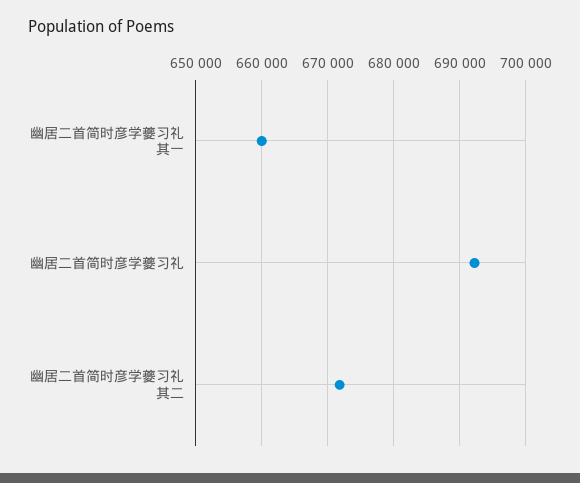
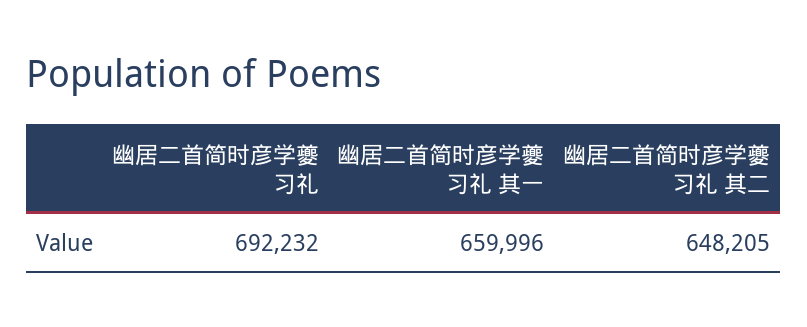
  {
    "幽居二首简时彦学夔习礼 其一": 659996,
    "幽居二首简时彦学夔习礼": 692232,
-   "幽居二首简时彦学夔习礼 其二": 672000
+   "幽居二首简时彦学夔习礼 其二": 648205
  }

